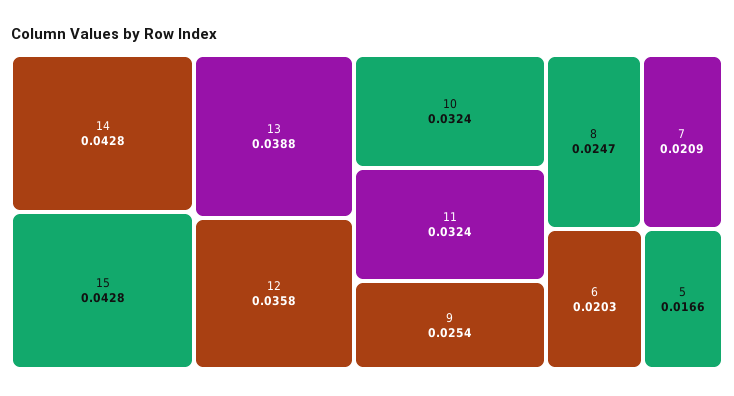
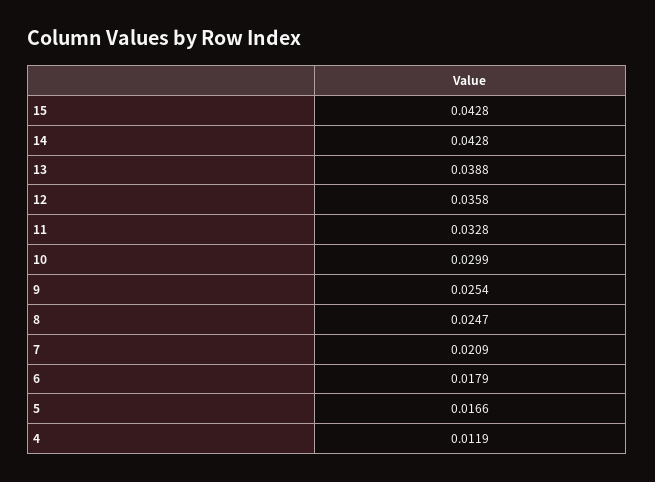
  {
    "14": 0.0428,
    "15": 0.0428,
    "13": 0.0388,
    "12": 0.0358,
-   "10": 0.0324,
+   "10": 0.0299,
-   "11": 0.0324,
+   "11": 0.0328,
    "9": 0.0254,
    "8": 0.0247,
    "7": 0.0209,
-   "6": 0.0203,
+   "6": 0.0179,
-   "5": 0.0166
+   "5": 0.0166,
+   "4": 0.0119
  }

